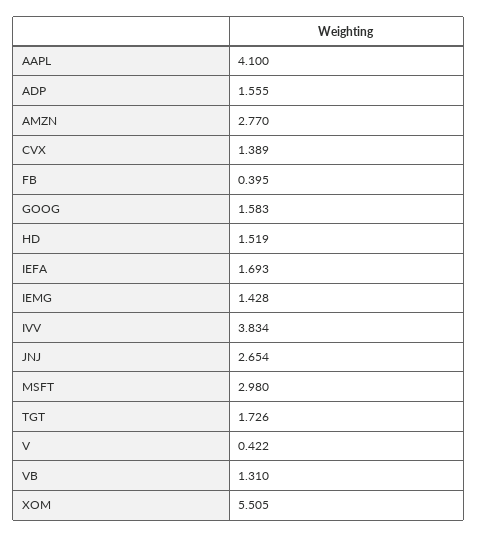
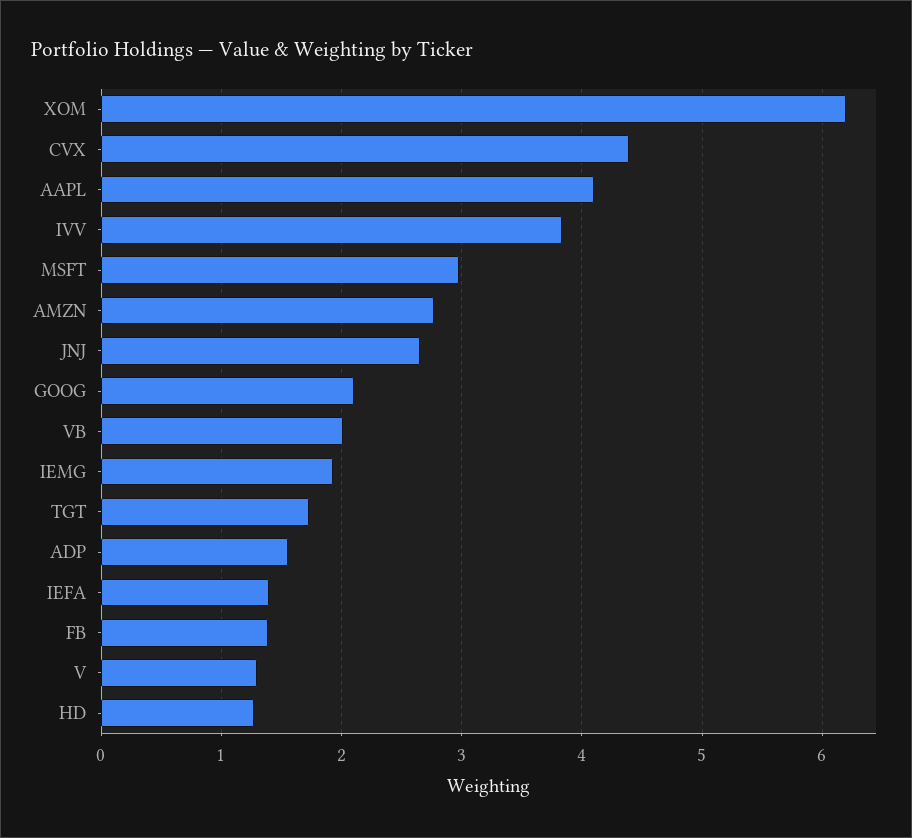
  {
    "AAPL": 4.1,
    "ADP": 1.555,
    "AMZN": 2.77,
-   "CVX": 1.389,
+   "CVX": 4.4,
-   "FB": 0.395,
+   "FB": 1.4,
-   "GOOG": 1.583,
+   "GOOG": 2.1,
-   "HD": 1.519,
+   "HD": 1.3,
-   "IEFA": 1.693,
+   "IEFA": 1.4,
-   "IEMG": 1.428,
+   "IEMG": 1.9,
    "IVV": 3.834,
    "JNJ": 2.654,
    "MSFT": 2.98,
    "TGT": 1.726,
-   "V": 0.422,
+   "V": 1.3,
-   "VB": 1.31,
+   "VB": 2,
-   "XOM": 5.505
+   "XOM": 6.2
  }

